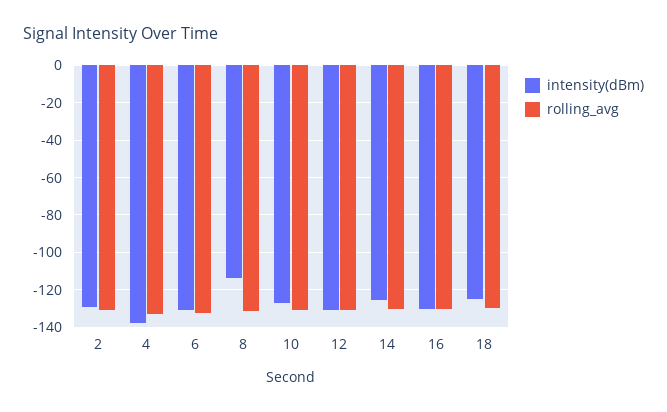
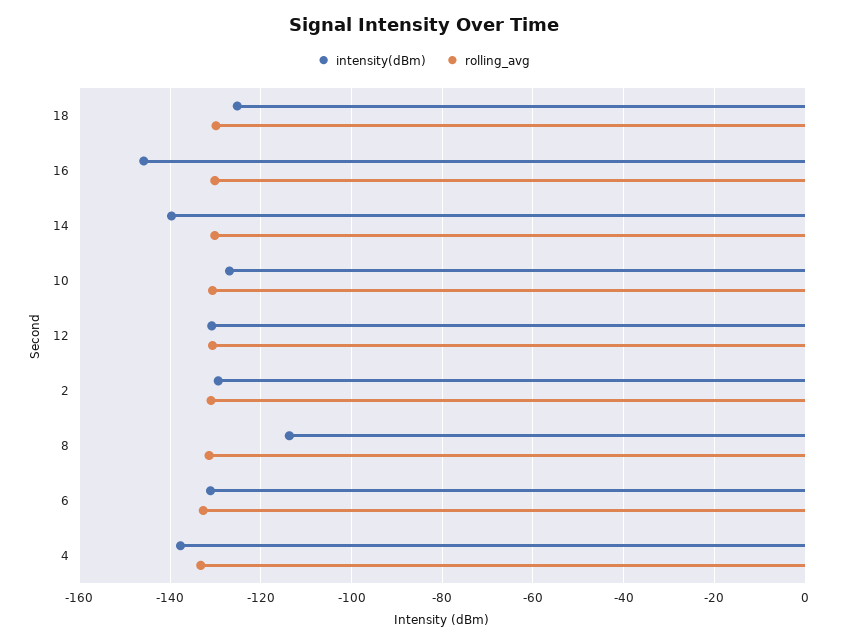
  {
    "intensity(dBm)": {
      "2": -130,
      "4": -138,
      "6": -132,
      "8": -114,
      "10": -126,
      "12": -130,
-     "14": -125,
+     "14": -140,
-     "16": -130,
+     "16": -146,
      "18": -126
    },
    "rolling_avg": {
      "2": -130,
      "4": -134,
      "6": -132,
      "8": -132,
      "10": -130,
      "12": -130,
      "14": -130,
      "16": -130,
      "18": -130
    }
  }

